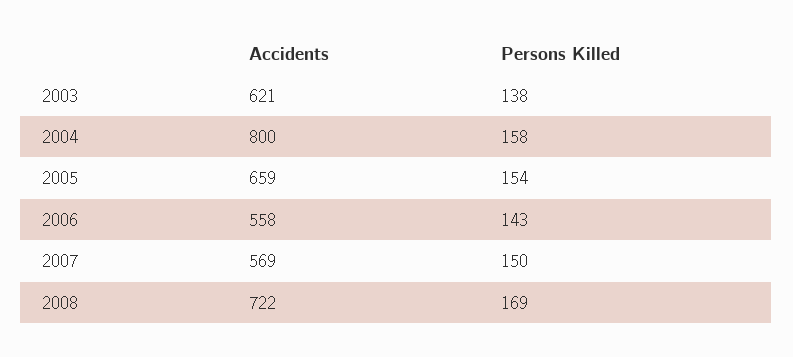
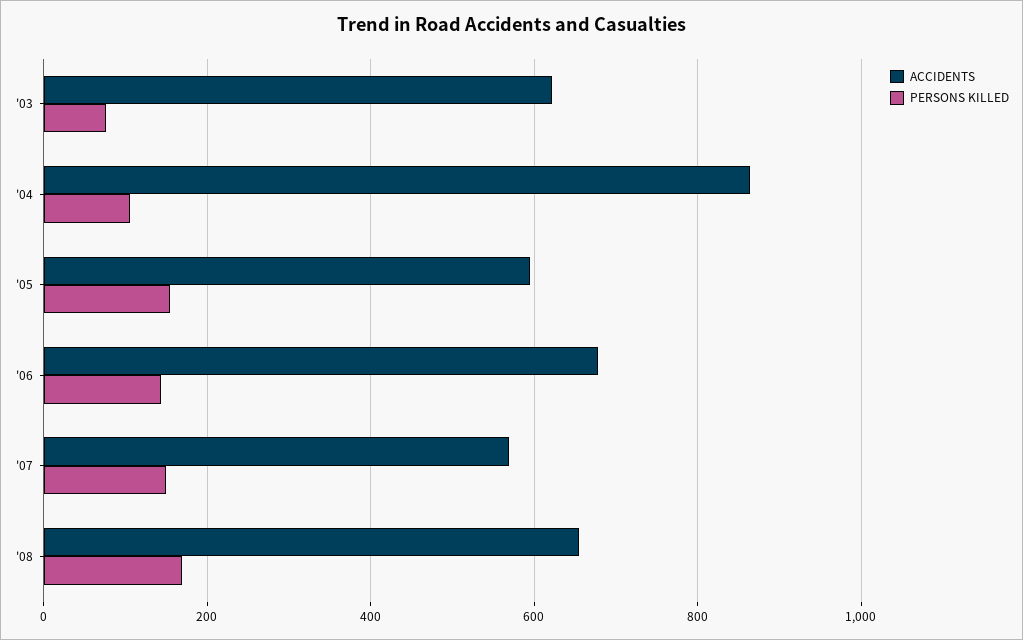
  {
    "Accidents": {
      "2003": 621,
-     "2004": 800,
+     "2004": 860,
-     "2005": 659,
+     "2005": 600,
-     "2006": 558,
+     "2006": 680,
      "2007": 569,
-     "2008": 722
+     "2008": 660
    },
    "Persons Killed": {
-     "2003": 138,
+     "2003": 80,
-     "2004": 158,
+     "2004": 100,
      "2005": 154,
      "2006": 143,
      "2007": 150,
      "2008": 169
    }
  }

